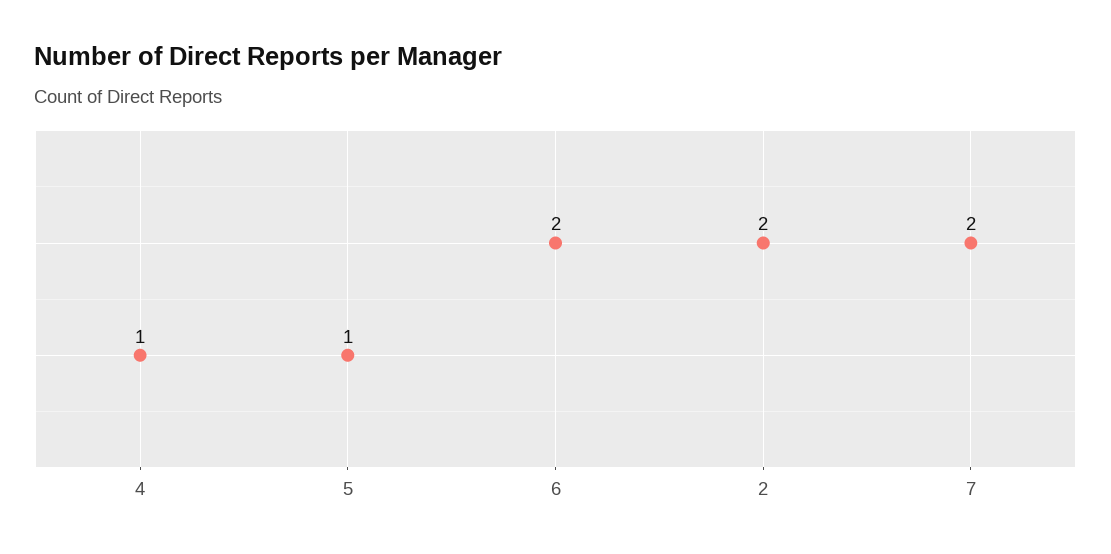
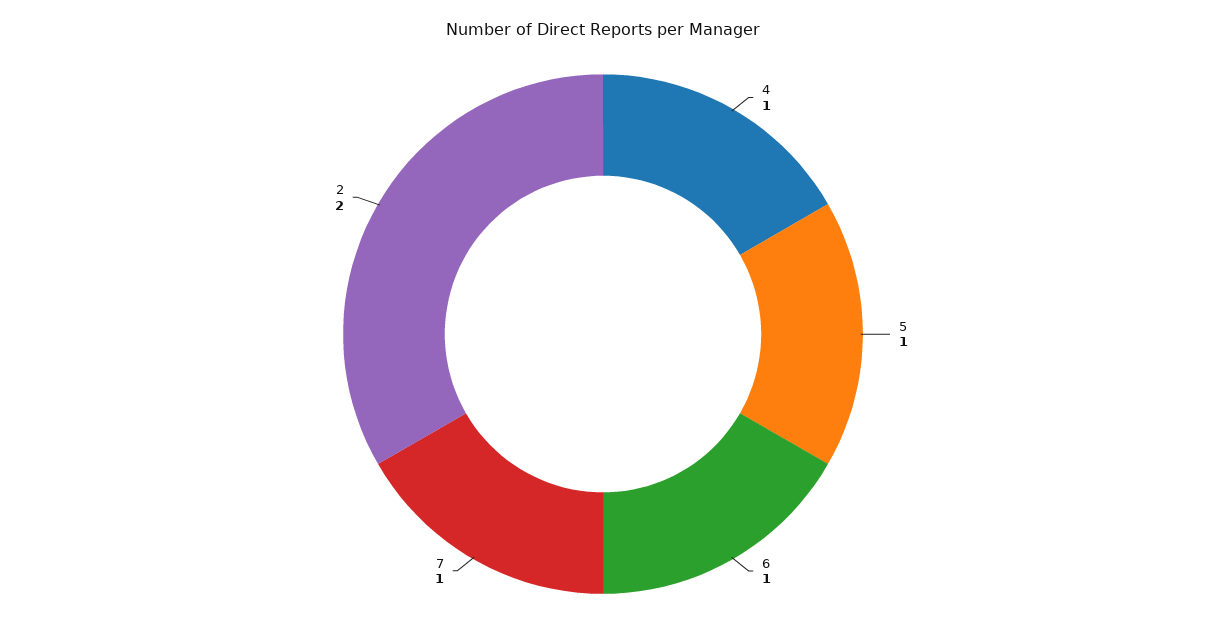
  {
    "4": 1,
    "5": 1,
-   "6": 2,
+   "6": 1,
    "2": 2,
-   "7": 2
+   "7": 1
  }

